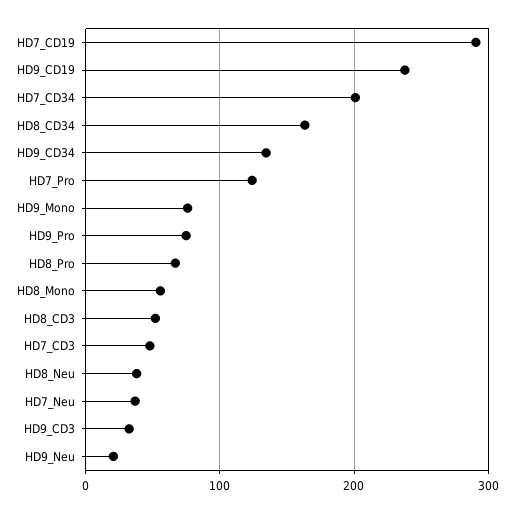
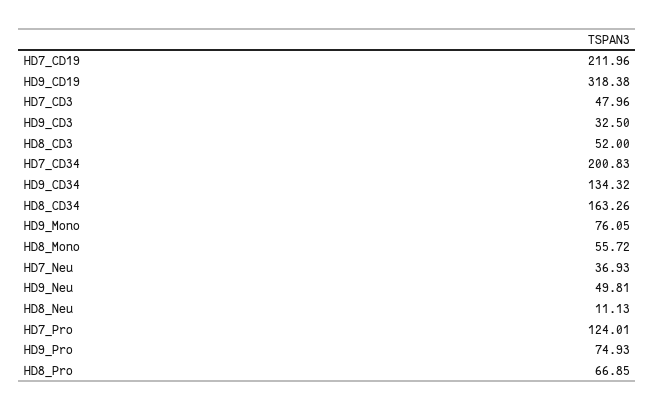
  {
-   "HD7_CD19": 290,
+   "HD7_CD19": 211.96,
-   "HD9_CD19": 240,
+   "HD9_CD19": 318.38,
    "HD7_CD34": 200.83,
    "HD8_CD34": 163.26,
    "HD9_CD34": 134.32,
    "HD7_Pro": 124.01,
    "HD9_Mono": 76.05,
    "HD9_Pro": 74.93,
    "HD8_Pro": 66.85,
    "HD8_Mono": 55.72,
    "HD8_CD3": 52,
    "HD7_CD3": 47.96,
-   "HD8_Neu": 40,
+   "HD8_Neu": 11.13,
    "HD7_Neu": 36.93,
    "HD9_CD3": 32.5,
-   "HD9_Neu": 20
+   "HD9_Neu": 49.81
  }

